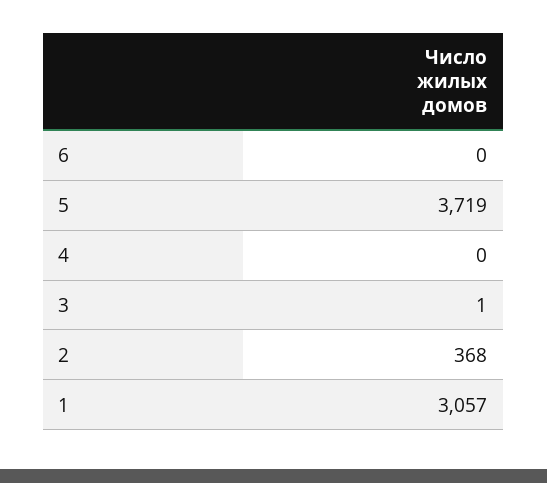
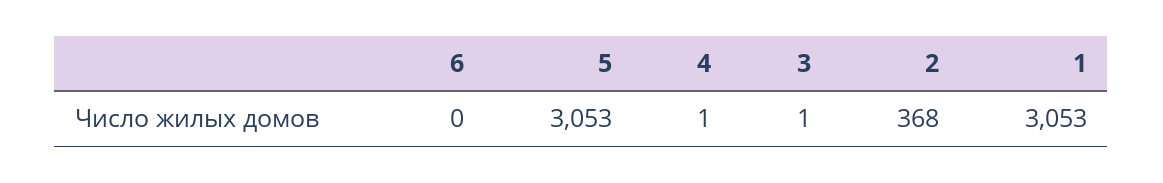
  {
    "6": 0,
-   "5": 3719,
+   "5": 3053,
-   "4": 0,
+   "4": 1,
    "3": 1,
    "2": 368,
-   "1": 3057
+   "1": 3053
  }

